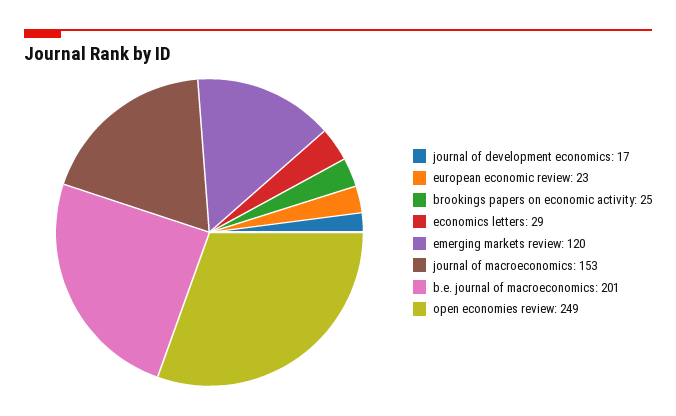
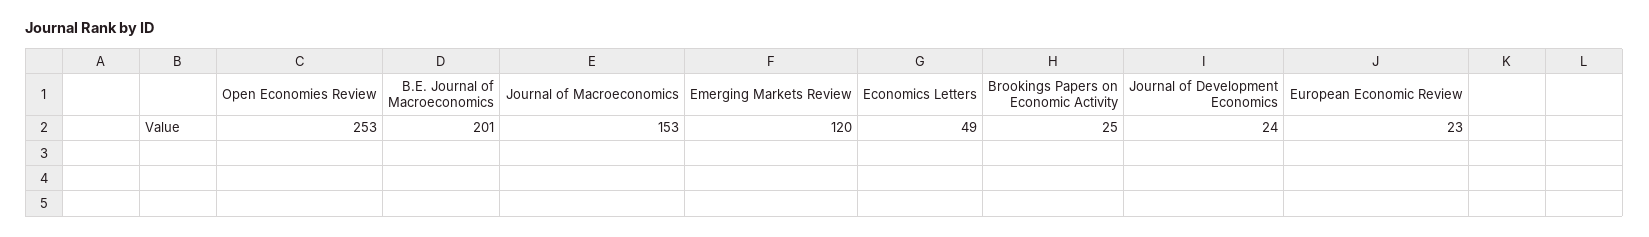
  {
-   "journal of development economics": 17,
+   "journal of development economics": 24,
    "european economic review": 23,
    "brookings papers on economic activity": 25,
-   "economics letters": 29,
+   "economics letters": 49,
    "emerging markets review": 120,
    "journal of macroeconomics": 153,
    "b.e. journal of macroeconomics": 201,
-   "open economies review": 249
+   "open economies review": 253
  }

